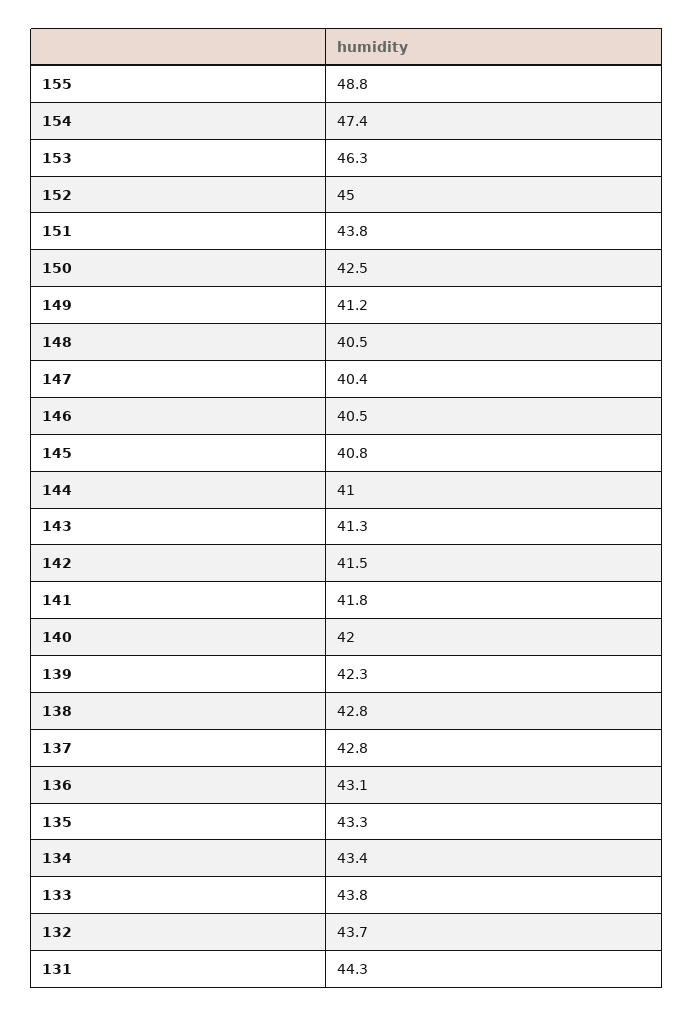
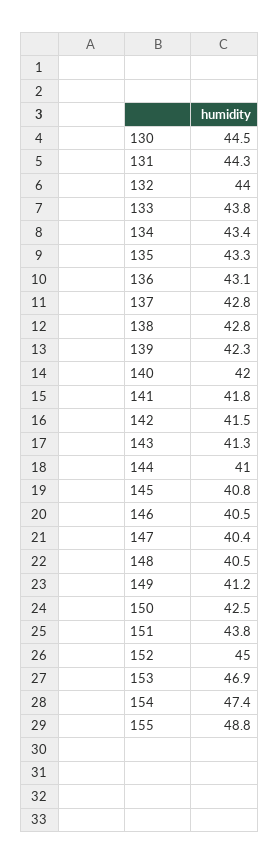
  {
    "155": 48.8,
    "154": 47.4,
-   "153": 46.3,
+   "153": 46.9,
    "152": 45,
    "151": 43.8,
    "150": 42.5,
    "149": 41.2,
    "148": 40.5,
    "147": 40.4,
    "146": 40.5,
    "145": 40.8,
    "144": 41,
    "143": 41.3,
    "142": 41.5,
    "141": 41.8,
    "140": 42,
    "139": 42.3,
    "138": 42.8,
    "137": 42.8,
    "136": 43.1,
    "135": 43.3,
    "134": 43.4,
    "133": 43.8,
-   "132": 43.7,
+   "132": 44,
-   "131": 44.3
+   "131": 44.3,
+   "130": 44.5
  }

